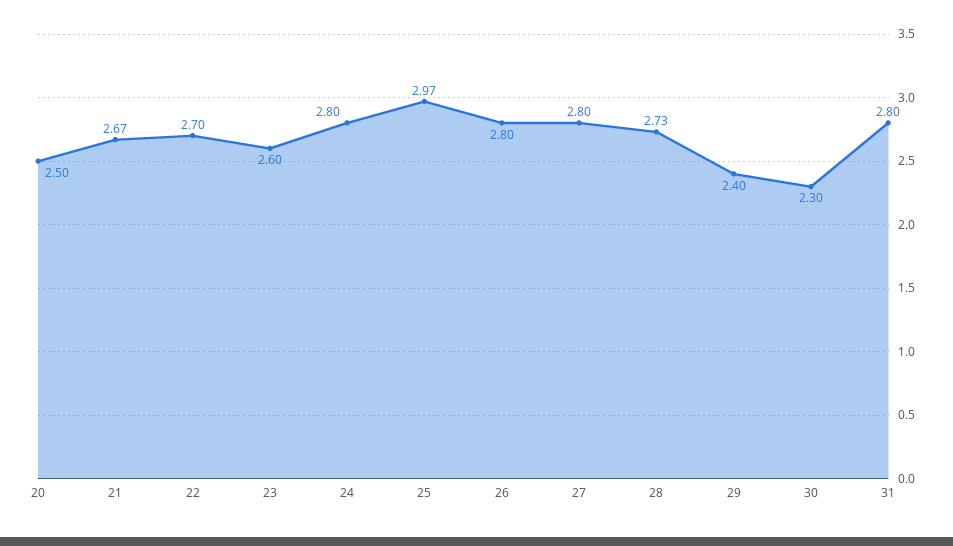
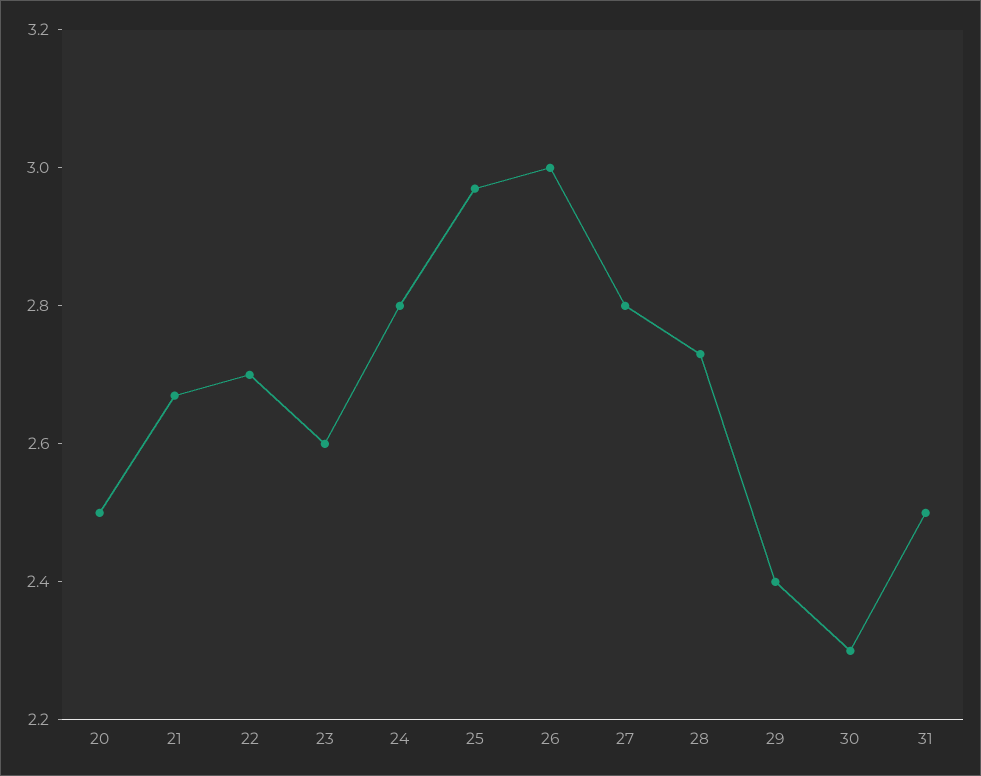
  {
    "20": 2.5,
    "21": 2.67,
    "22": 2.7,
    "23": 2.6,
    "24": 2.8,
    "25": 2.97,
-   "26": 2.8,
+   "26": 3,
    "27": 2.8,
    "28": 2.73,
    "29": 2.4,
    "30": 2.3,
-   "31": 2.8
+   "31": 2.5
  }

